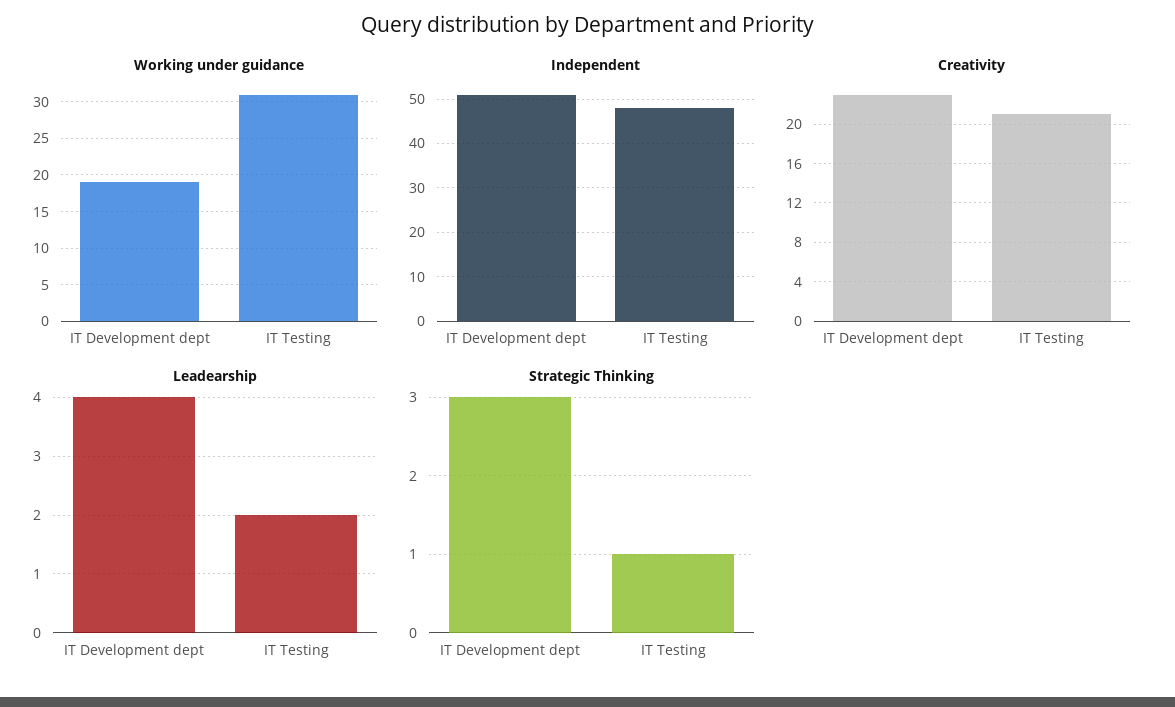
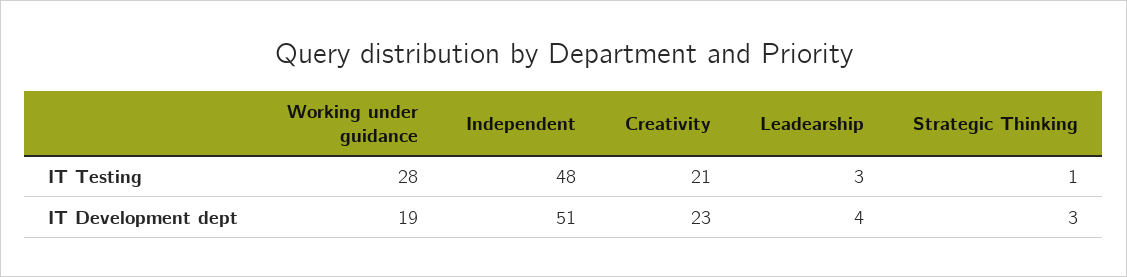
  {
    "Working under guidance": {
      "IT Development dept": 19,
-     "IT Testing": 31
+     "IT Testing": 28
    },
    "Independent": {
      "IT Development dept": 51,
      "IT Testing": 48
    },
    "Creativity": {
      "IT Development dept": 23,
      "IT Testing": 21
    },
    "Leadearship": {
      "IT Development dept": 4,
-     "IT Testing": 2
+     "IT Testing": 3
    },
    "Strategic Thinking": {
      "IT Development dept": 3,
      "IT Testing": 1
    }
  }

